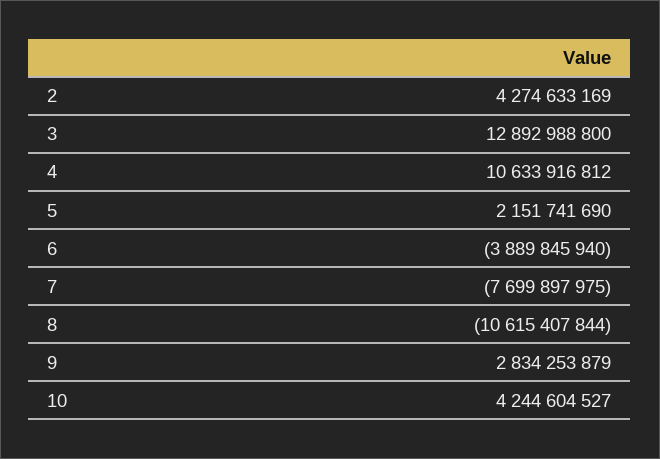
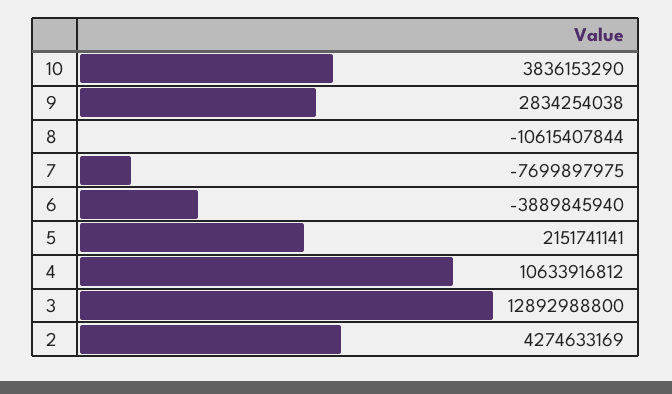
  {
    "2": 4274633169,
    "3": 12892988800,
    "4": 10633916812,
-   "5": 2151741690,
+   "5": 2151741141,
    "6": -3889845940,
    "7": -7699897975,
    "8": -10615407844,
-   "9": 2834253879,
+   "9": 2834254038,
-   "10": 4244604527
+   "10": 3836153290
  }

